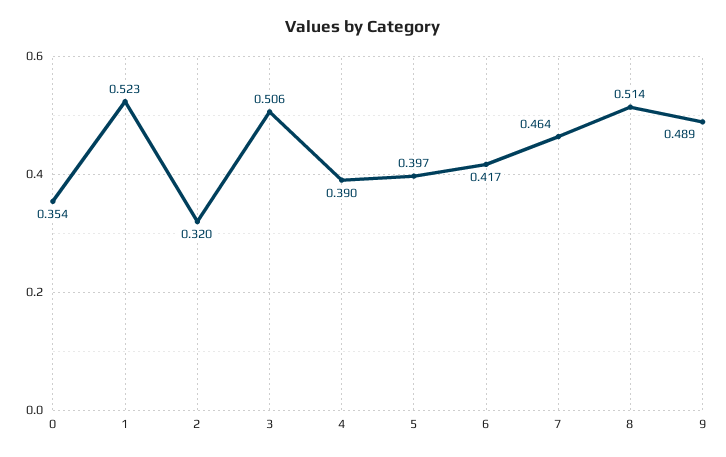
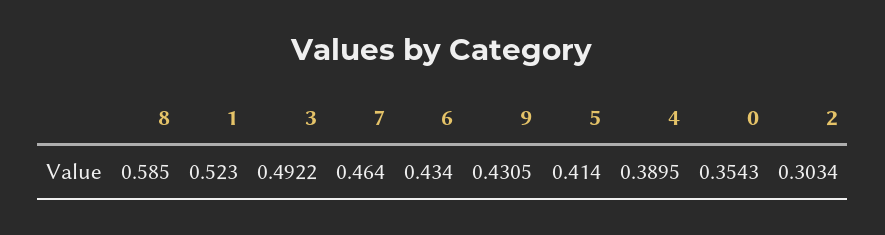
  {
    "0": 0.3543,
    "1": 0.523,
-   "2": 0.32,
+   "2": 0.3034,
-   "3": 0.506,
+   "3": 0.4922,
    "4": 0.3895,
-   "5": 0.397,
+   "5": 0.414,
-   "6": 0.417,
+   "6": 0.434,
    "7": 0.464,
-   "8": 0.514,
+   "8": 0.585,
-   "9": 0.489
+   "9": 0.4305
  }

